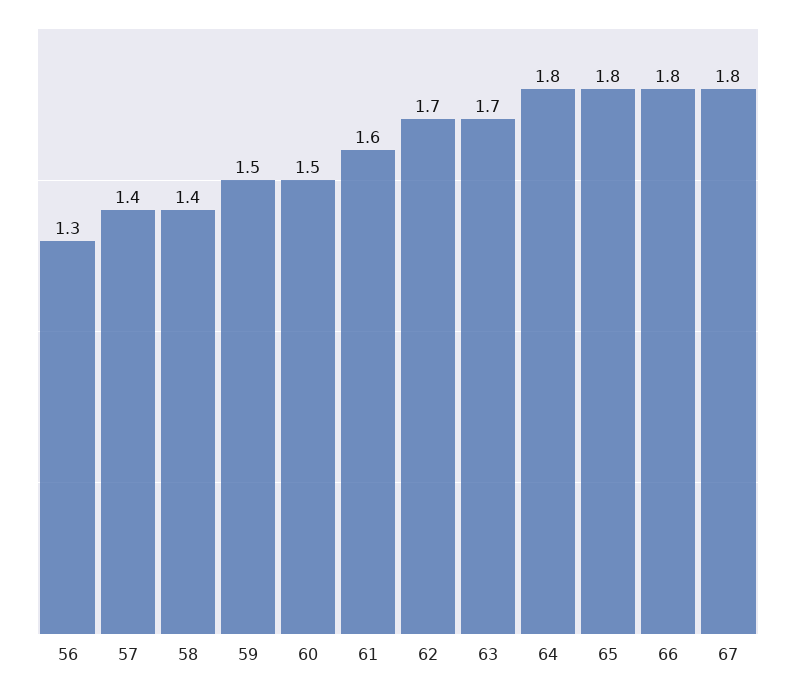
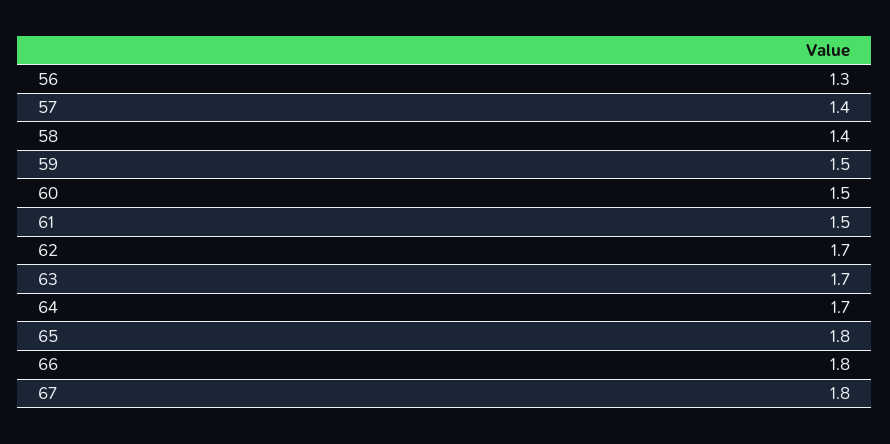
  {
    "56": 1.3,
    "57": 1.4,
    "58": 1.4,
    "59": 1.5,
    "60": 1.5,
-   "61": 1.6,
+   "61": 1.5,
    "62": 1.7,
    "63": 1.7,
-   "64": 1.8,
+   "64": 1.7,
    "65": 1.8,
    "66": 1.8,
    "67": 1.8
  }

